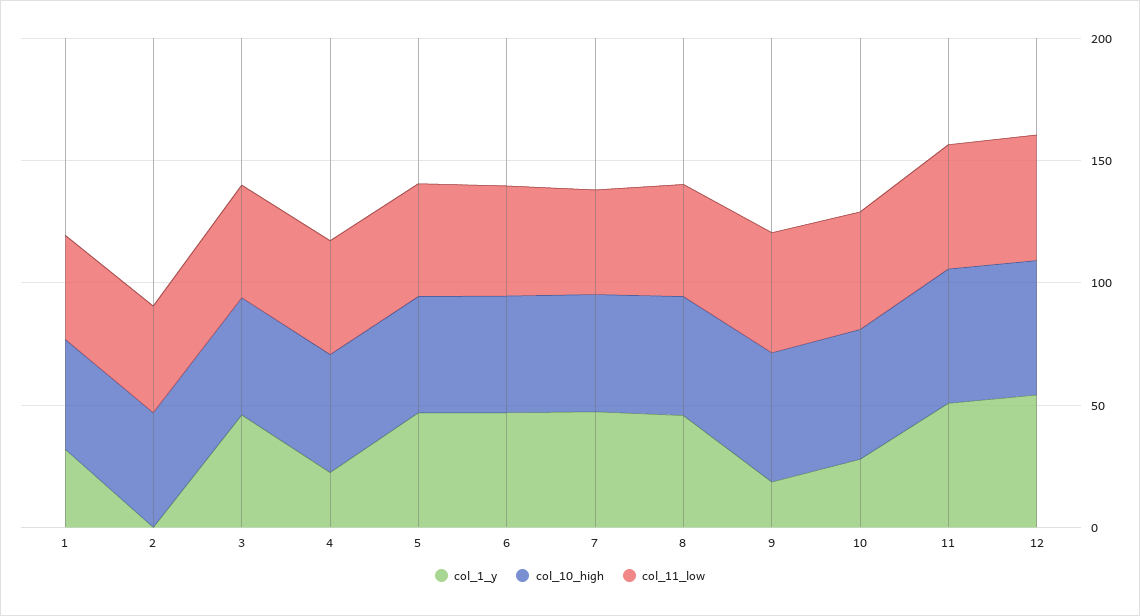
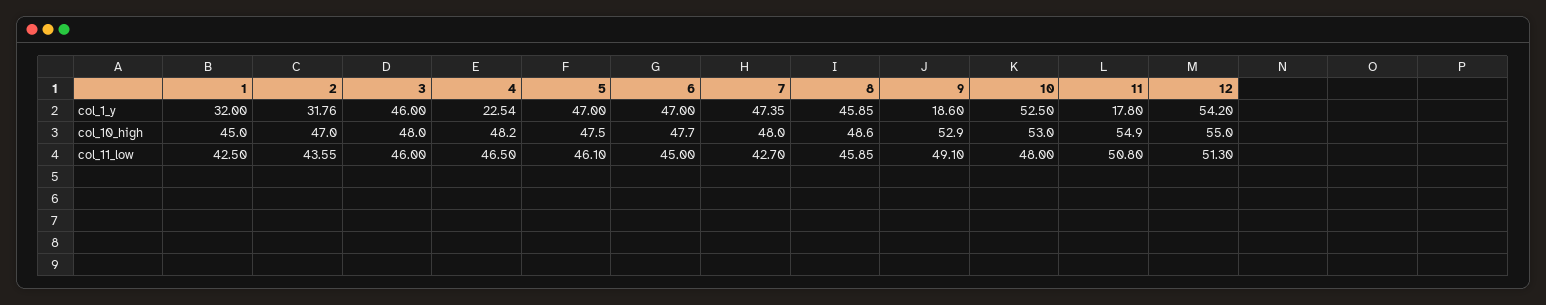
  {
    "col_1_y": {
      "1": 32,
-     "2": 0,
+     "2": 31.76,
      "3": 46,
      "4": 22.54,
      "5": 47,
      "6": 47,
      "7": 47.35,
      "8": 45.85,
      "9": 18.6,
-     "10": 30,
+     "10": 52.5,
-     "11": 50,
+     "11": 17.8,
      "12": 54.2
    },
    "col_10_high": {
      "1": 45,
      "2": 47,
      "3": 48,
      "4": 48.2,
      "5": 47.5,
      "6": 47.7,
      "7": 48,
      "8": 48.6,
      "9": 52.9,
      "10": 53,
      "11": 54.9,
      "12": 55
    },
    "col_11_low": {
      "1": 42.5,
      "2": 43.55,
      "3": 46,
      "4": 46.5,
      "5": 46.1,
      "6": 45,
      "7": 42.7,
      "8": 45.85,
      "9": 49.1,
      "10": 48,
      "11": 50.8,
      "12": 51.3
    }
  }

